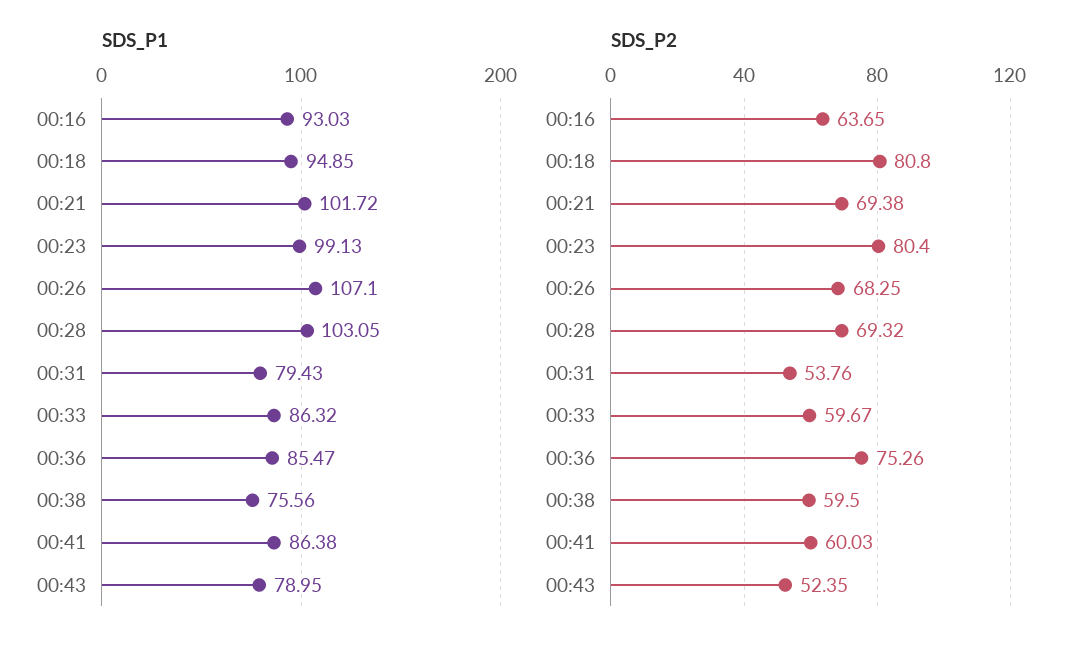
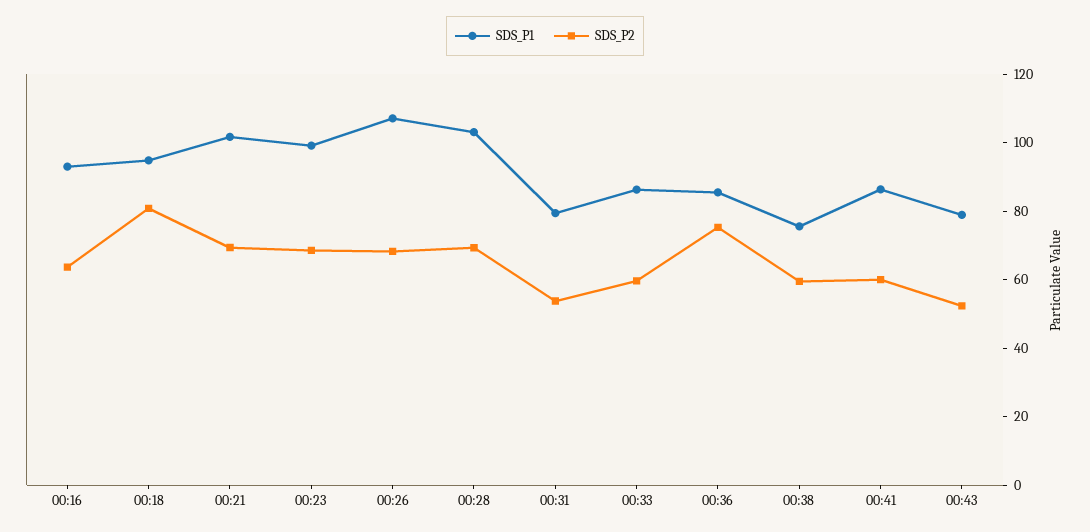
  {
    "SDS_P1": {
      "00:16": 93.03,
      "00:18": 94.85,
      "00:21": 101.72,
      "00:23": 99.13,
      "00:26": 107.1,
      "00:28": 103.05,
      "00:31": 79.43,
      "00:33": 86.32,
      "00:36": 85.47,
      "00:38": 75.56,
      "00:41": 86.38,
      "00:43": 78.95
    },
    "SDS_P2": {
      "00:16": 63.65,
      "00:18": 80.8,
      "00:21": 69.38,
-     "00:23": 80.4,
+     "00:23": 70,
      "00:26": 68.25,
      "00:28": 69.32,
      "00:31": 53.76,
      "00:33": 59.67,
      "00:36": 75.26,
      "00:38": 59.5,
      "00:41": 60.03,
      "00:43": 52.35
    }
  }

